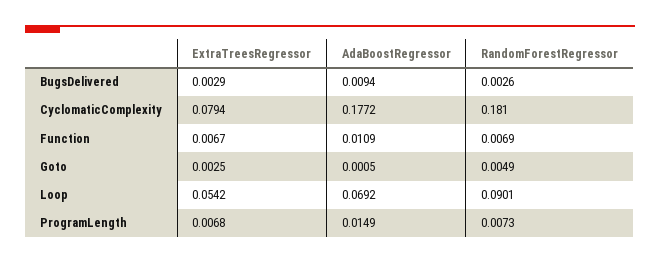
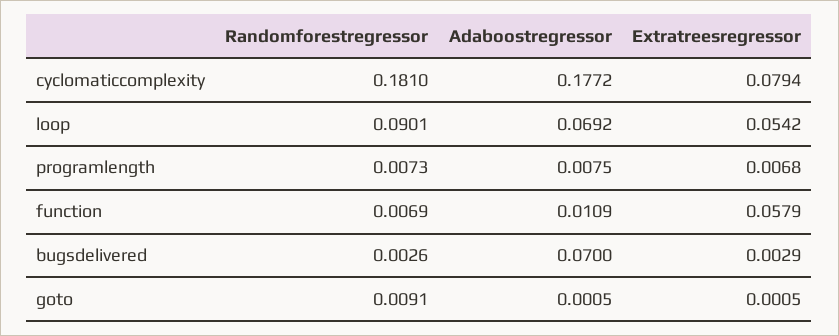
  {
    "ExtraTreesRegressor": {
      "BugsDelivered": 0.0029,
      "CyclomaticComplexity": 0.0794,
-     "Function": 0.0067,
+     "Function": 0.0579,
-     "Goto": 0.0025,
+     "Goto": 0.0005,
      "Loop": 0.0542,
      "ProgramLength": 0.0068
    },
    "AdaBoostRegressor": {
-     "BugsDelivered": 0.0094,
+     "BugsDelivered": 0.07,
      "CyclomaticComplexity": 0.1772,
      "Function": 0.0109,
      "Goto": 0.0005,
      "Loop": 0.0692,
-     "ProgramLength": 0.0149
+     "ProgramLength": 0.0075
    },
    "RandomForestRegressor": {
      "BugsDelivered": 0.0026,
      "CyclomaticComplexity": 0.181,
      "Function": 0.0069,
-     "Goto": 0.0049,
+     "Goto": 0.0091,
      "Loop": 0.0901,
      "ProgramLength": 0.0073
    }
  }

